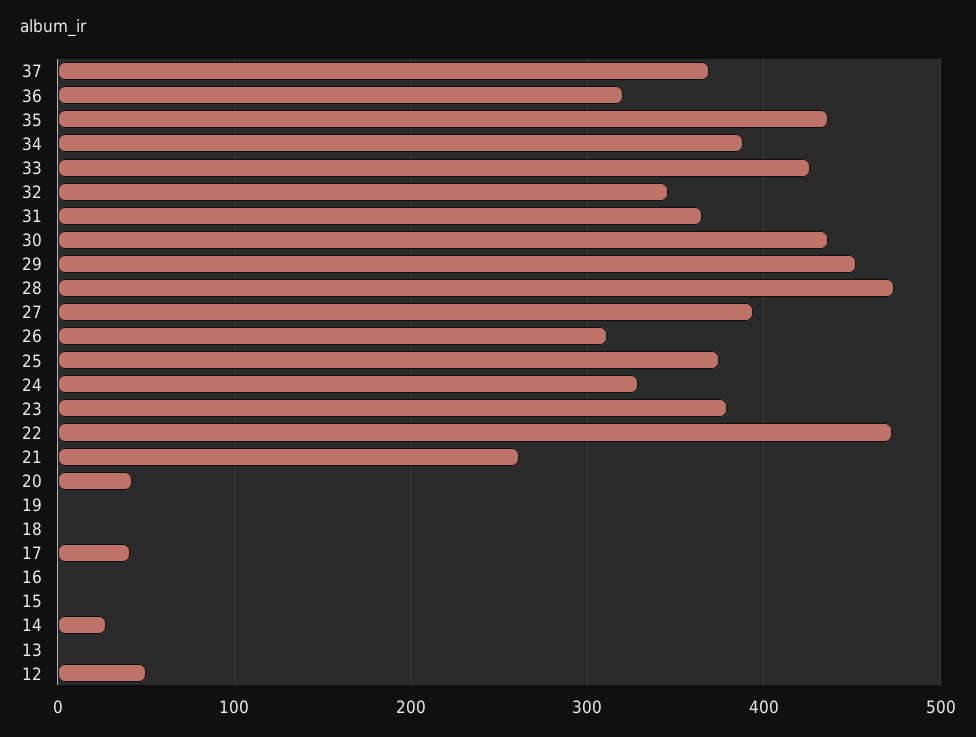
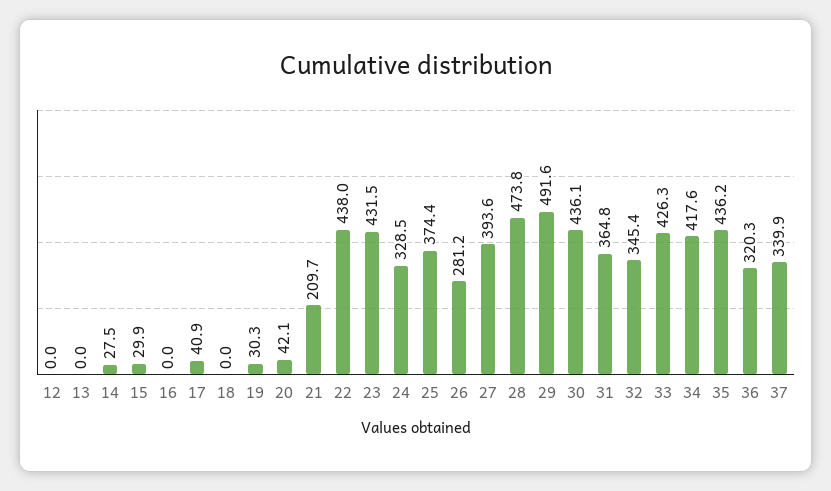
  {
-   "37": 370,
+   "37": 339.9,
    "36": 320.3,
    "35": 436.2,
-   "34": 390,
+   "34": 417.6,
    "33": 426.3,
    "32": 345.4,
    "31": 364.8,
    "30": 436.1,
-   "29": 450,
+   "29": 491.6,
    "28": 473.8,
    "27": 393.6,
-   "26": 310,
+   "26": 281.2,
    "25": 374.4,
    "24": 328.5,
-   "23": 380,
+   "23": 431.5,
-   "22": 470,
+   "22": 438,
-   "21": 260,
+   "21": 209.7,
    "20": 42.1,
-   "19": 0,
+   "19": 30.3,
    "18": 0,
    "17": 40.9,
    "16": 0,
-   "15": 0,
+   "15": 29.9,
    "14": 27.5,
    "13": 0,
-   "12": 50
+   "12": 0
  }

